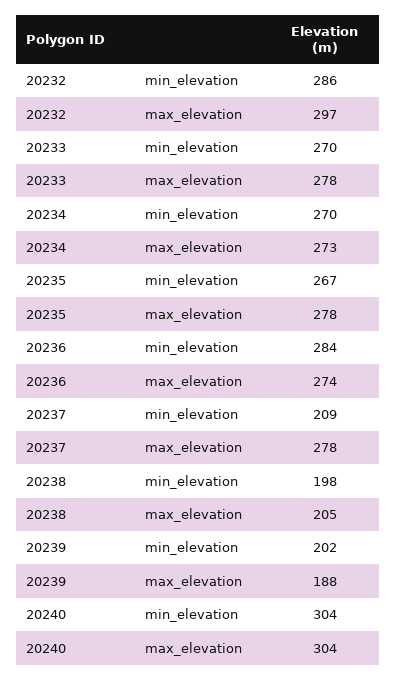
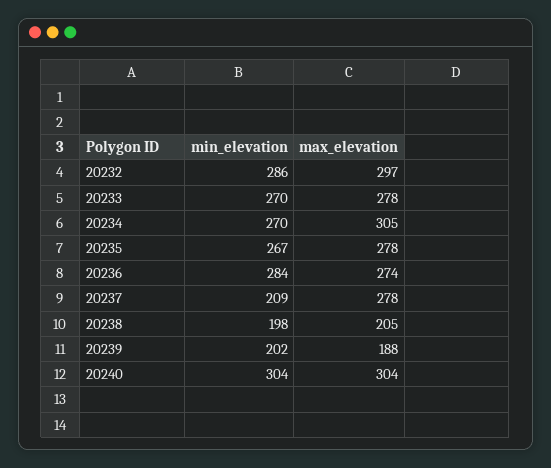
  {
    "20232": {
      "min_elevation": 286,
      "max_elevation": 297
    },
    "20233": {
      "min_elevation": 270,
      "max_elevation": 278
    },
    "20234": {
      "min_elevation": 270,
-     "max_elevation": 273
+     "max_elevation": 305
    },
    "20235": {
      "min_elevation": 267,
      "max_elevation": 278
    },
    "20236": {
      "min_elevation": 284,
      "max_elevation": 274
    },
    "20237": {
      "min_elevation": 209,
      "max_elevation": 278
    },
    "20238": {
      "min_elevation": 198,
      "max_elevation": 205
    },
    "20239": {
      "min_elevation": 202,
      "max_elevation": 188
    },
    "20240": {
      "min_elevation": 304,
      "max_elevation": 304
    }
  }

